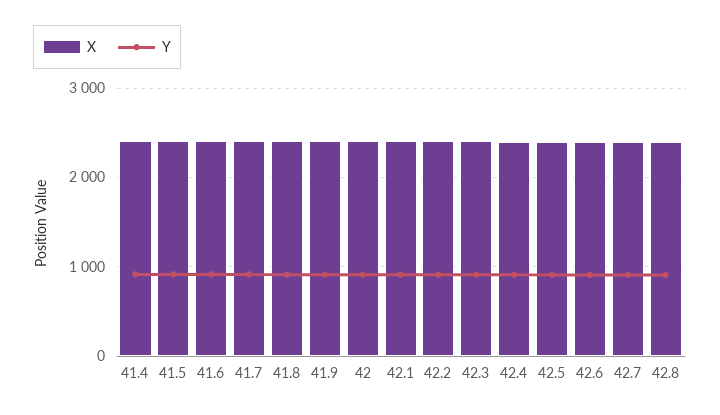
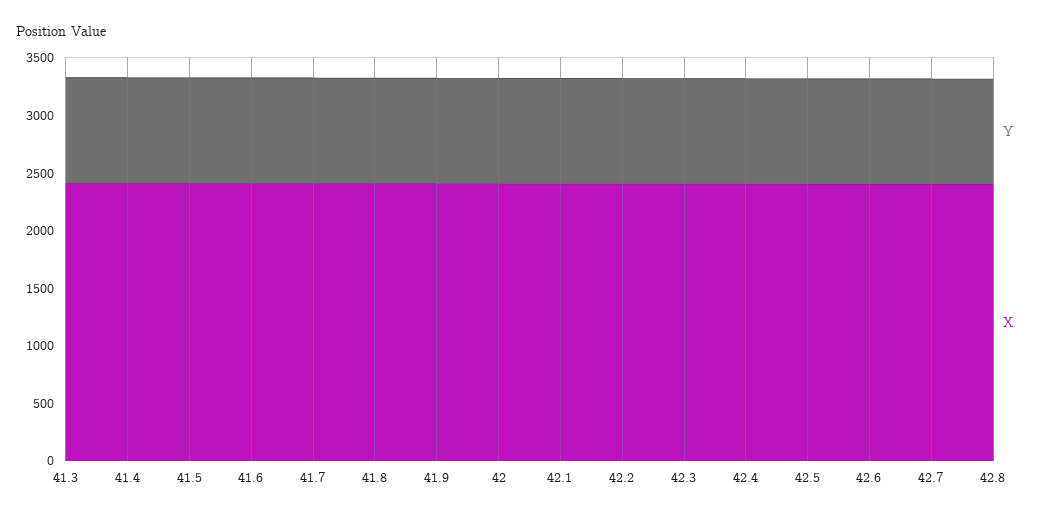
  {
    "X": {
      "41.4": 2400,
      "41.5": 2400,
      "41.6": 2400,
      "41.7": 2400,
      "41.8": 2400,
      "41.9": 2400,
      "42": 2400,
      "42.1": 2400,
      "42.2": 2400,
      "42.3": 2400,
      "42.4": 2400,
      "42.5": 2400,
      "42.6": 2400,
      "42.7": 2400,
-     "42.8": 2400
+     "42.8": 2400,
+     "41.3": 2400
    },
    "Y": {
      "41.4": 900,
      "41.5": 900,
      "41.6": 900,
      "41.7": 900,
      "41.8": 900,
      "41.9": 900,
      "42": 900,
      "42.1": 900,
      "42.2": 900,
      "42.3": 900,
      "42.4": 900,
      "42.5": 900,
      "42.6": 900,
      "42.7": 900,
-     "42.8": 900
+     "42.8": 900,
+     "41.3": 900
    }
  }

